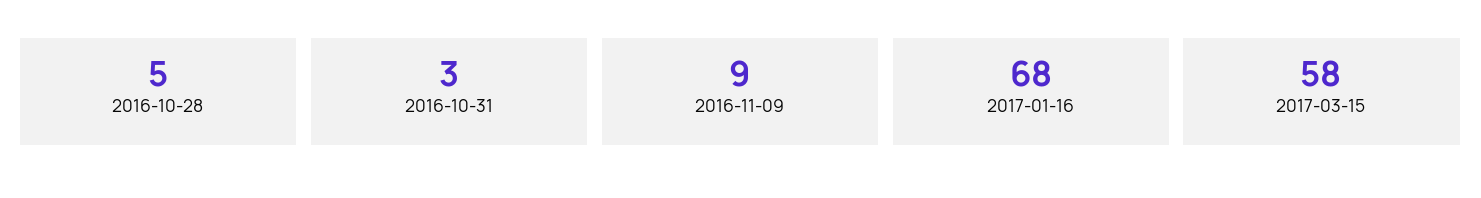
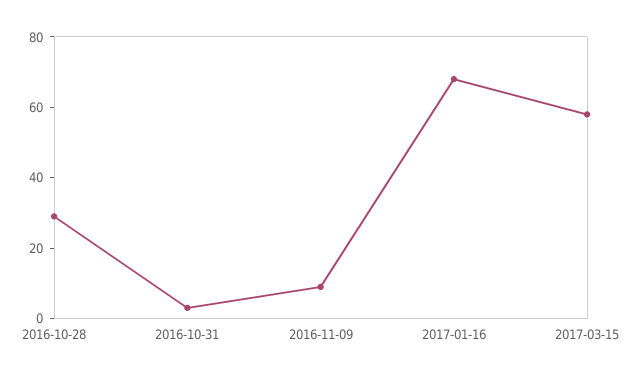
  {
-   "2016-10-28": 5,
+   "2016-10-28": 30,
    "2016-10-31": 3,
    "2016-11-09": 9,
    "2017-01-16": 68,
    "2017-03-15": 58
  }

